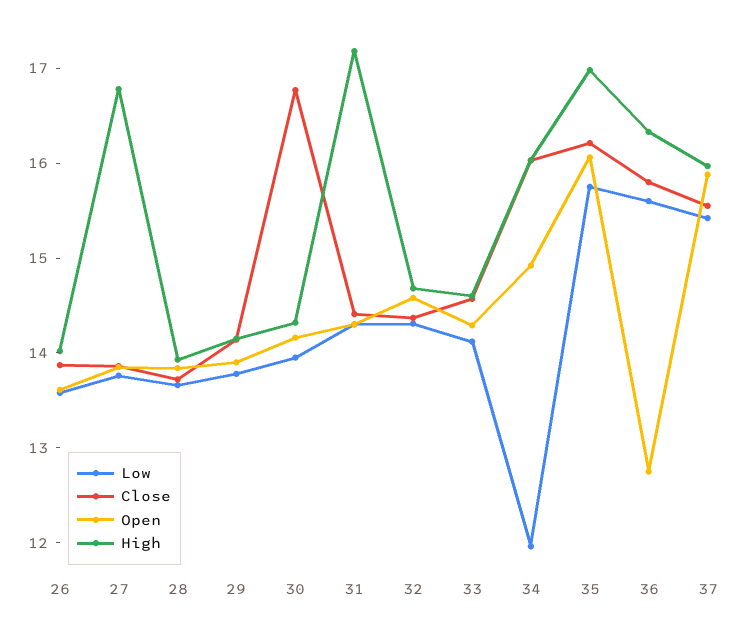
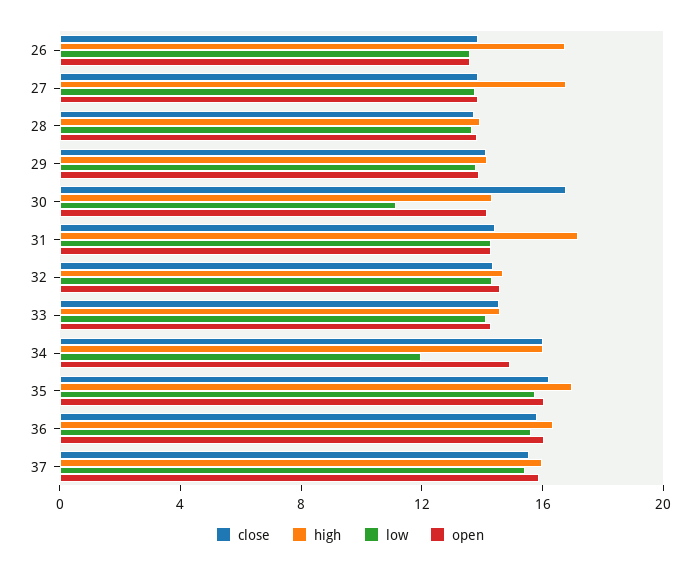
  {
    "Low": {
      "26": 13.6,
      "27": 13.8,
      "28": 13.6,
      "29": 13.8,
-     "30": 14,
+     "30": 11,
      "31": 14.4,
      "32": 14.4,
      "33": 14.2,
      "34": 12,
      "35": 15.8,
      "36": 15.6,
      "37": 15.4
    },
    "Close": {
      "26": 13.8,
      "27": 13.8,
      "28": 13.8,
      "29": 14.2,
      "30": 16.8,
      "31": 14.4,
      "32": 14.4,
      "33": 14.6,
      "34": 16,
      "35": 16.2,
      "36": 15.8,
      "37": 15.6
    },
    "Open": {
      "26": 13.6,
      "27": 13.8,
      "28": 13.8,
      "29": 14,
      "30": 14.2,
      "31": 14.4,
      "32": 14.6,
      "33": 14.2,
      "34": 15,
      "35": 16,
-     "36": 12.8,
+     "36": 16,
      "37": 15.8
    },
    "High": {
-     "26": 14,
+     "26": 17,
      "27": 16.8,
      "28": 14,
      "29": 14.2,
      "30": 14.4,
      "31": 17.2,
      "32": 14.6,
      "33": 14.6,
      "34": 16,
      "35": 17,
      "36": 16.4,
      "37": 16
    }
  }

